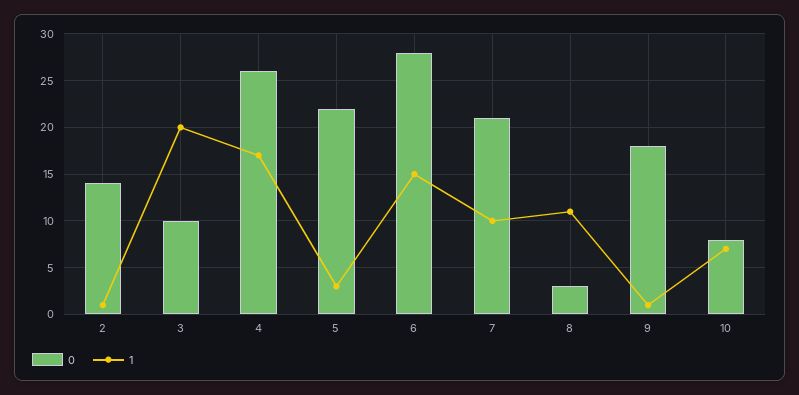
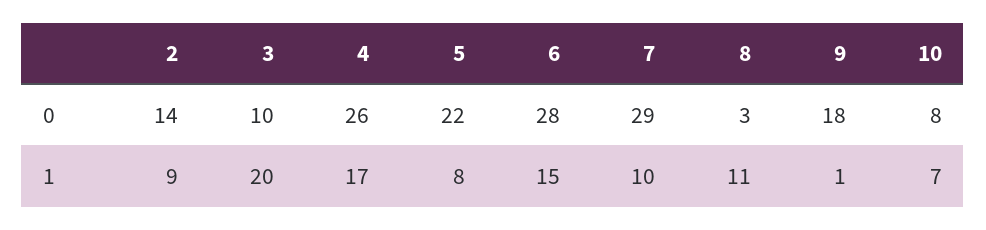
  {
    "0": {
      "2": 14,
      "3": 10,
      "4": 26,
      "5": 22,
      "6": 28,
-     "7": 21,
+     "7": 29,
      "8": 3,
      "9": 18,
      "10": 8
    },
    "1": {
-     "2": 1,
+     "2": 9,
      "3": 20,
      "4": 17,
-     "5": 3,
+     "5": 8,
      "6": 15,
      "7": 10,
      "8": 11,
      "9": 1,
      "10": 7
    }
  }

